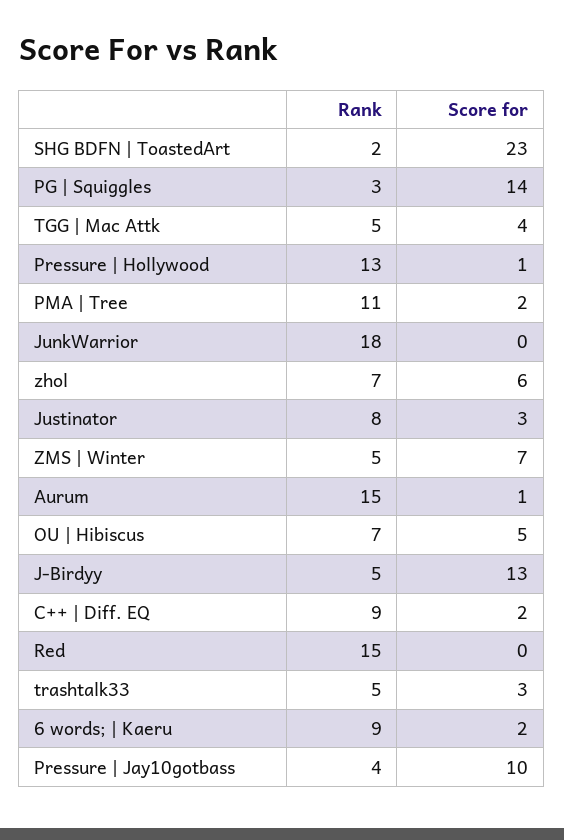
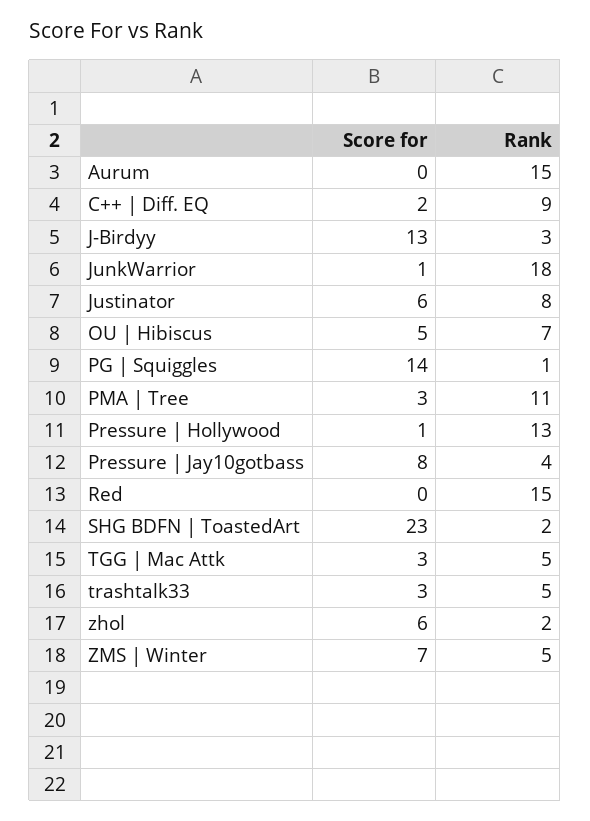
  {
    "Rank": {
      "SHG BDFN | ToastedArt": 2,
-     "PG | Squiggles": 3,
+     "PG | Squiggles": 1,
      "TGG | Mac Attk": 5,
      "Pressure | Hollywood": 13,
      "PMA | Tree": 11,
      "JunkWarrior": 18,
-     "zhol": 7,
+     "zhol": 2,
      "Justinator": 8,
      "ZMS | Winter": 5,
      "Aurum": 15,
      "OU | Hibiscus": 7,
-     "J-Birdyy": 5,
+     "J-Birdyy": 3,
      "C++ | Diff. EQ": 9,
      "Red": 15,
      "trashtalk33": 5,
-     "6 words; | Kaeru": 9,
      "Pressure | Jay10gotbass": 4
    },
    "Score for": {
      "SHG BDFN | ToastedArt": 23,
      "PG | Squiggles": 14,
-     "TGG | Mac Attk": 4,
+     "TGG | Mac Attk": 3,
      "Pressure | Hollywood": 1,
-     "PMA | Tree": 2,
+     "PMA | Tree": 3,
-     "JunkWarrior": 0,
+     "JunkWarrior": 1,
      "zhol": 6,
-     "Justinator": 3,
+     "Justinator": 6,
      "ZMS | Winter": 7,
-     "Aurum": 1,
+     "Aurum": 0,
      "OU | Hibiscus": 5,
      "J-Birdyy": 13,
      "C++ | Diff. EQ": 2,
      "Red": 0,
      "trashtalk33": 3,
-     "6 words; | Kaeru": 2,
-     "Pressure | Jay10gotbass": 10
+     "Pressure | Jay10gotbass": 8
    }
  }

